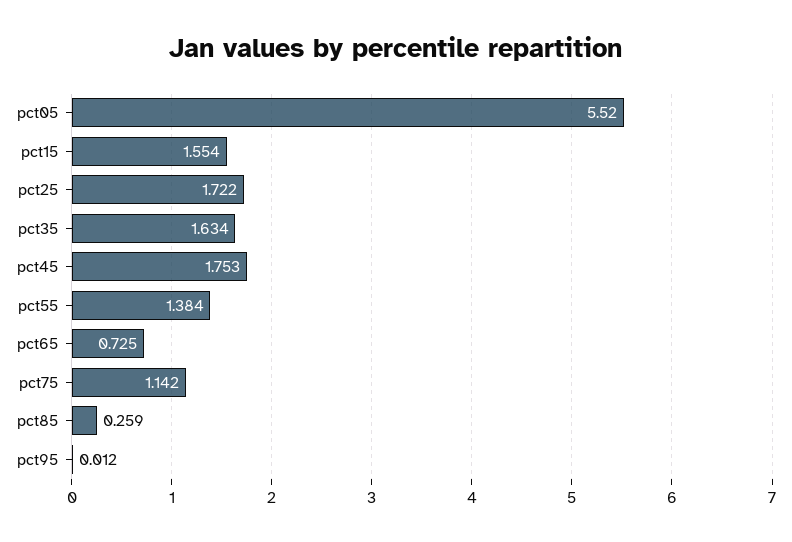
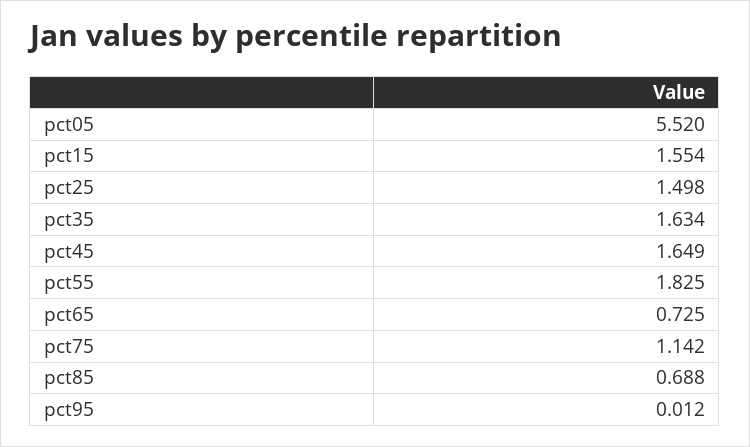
  {
    "pct05": 5.52,
    "pct15": 1.554,
-   "pct25": 1.722,
+   "pct25": 1.498,
    "pct35": 1.634,
-   "pct45": 1.753,
+   "pct45": 1.649,
-   "pct55": 1.384,
+   "pct55": 1.825,
    "pct65": 0.725,
    "pct75": 1.142,
-   "pct85": 0.259,
+   "pct85": 0.688,
    "pct95": 0.012
  }

